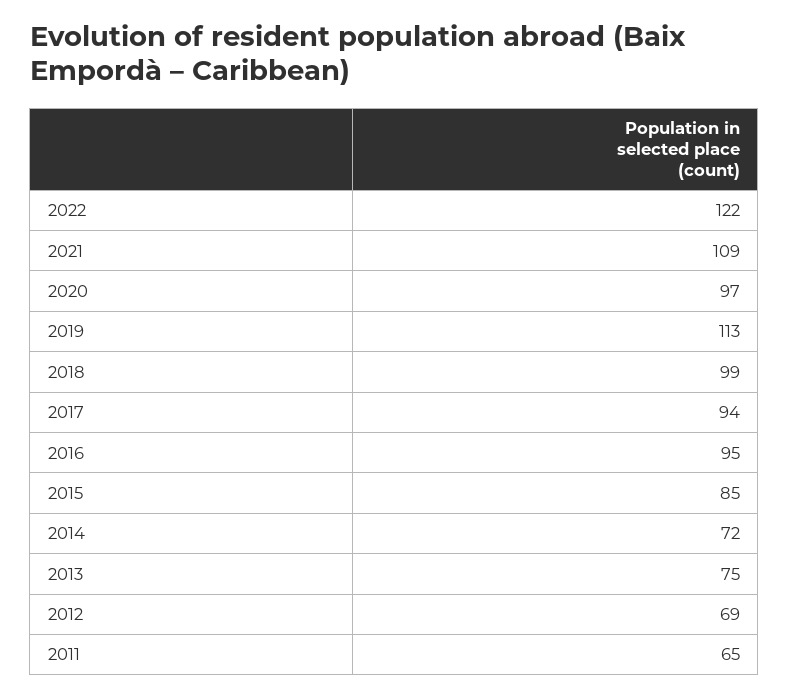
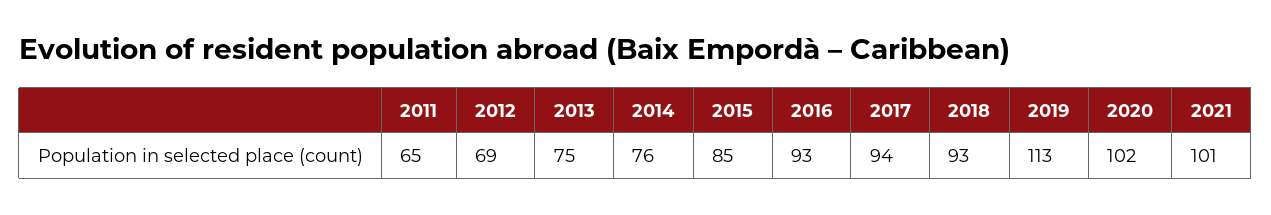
  {
-   "2022": 122,
-   "2021": 109,
+   "2021": 101,
-   "2020": 97,
+   "2020": 102,
    "2019": 113,
-   "2018": 99,
+   "2018": 93,
    "2017": 94,
-   "2016": 95,
+   "2016": 93,
    "2015": 85,
-   "2014": 72,
+   "2014": 76,
    "2013": 75,
    "2012": 69,
    "2011": 65
  }

